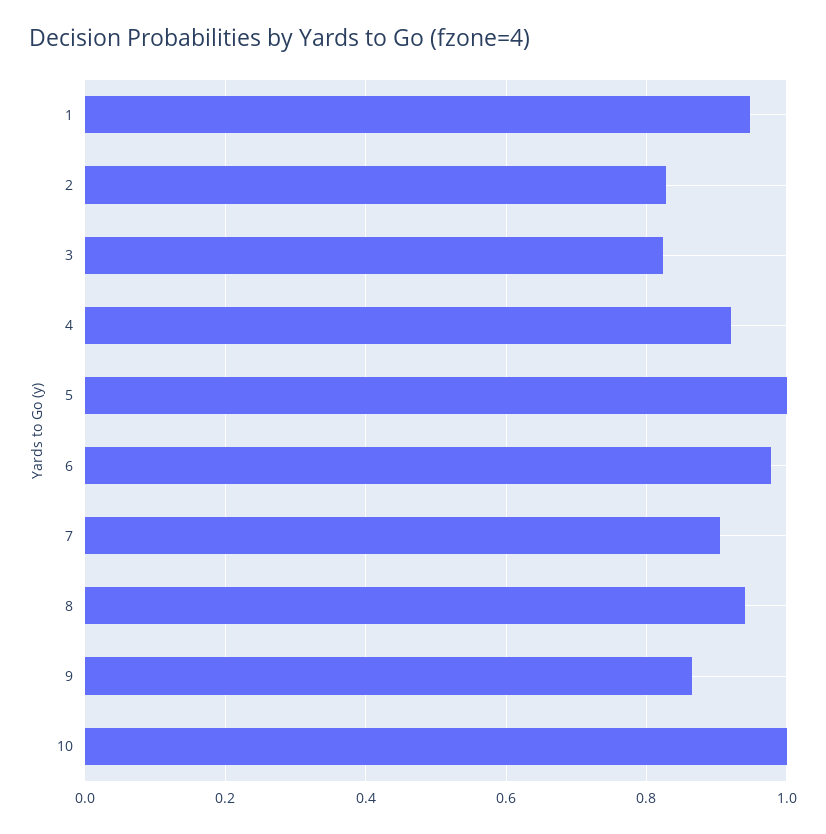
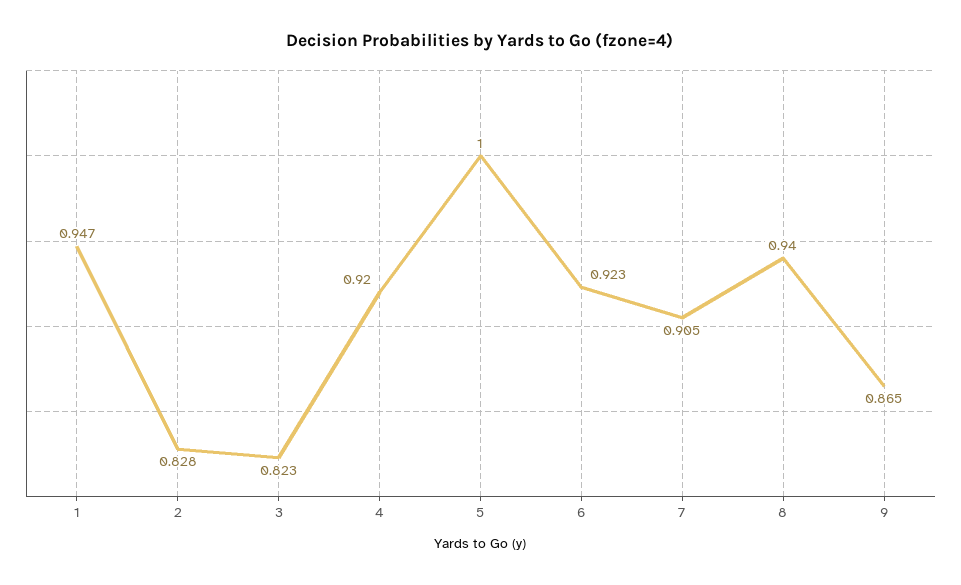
  {
    "1": 0.947,
    "2": 0.828,
    "3": 0.823,
    "4": 0.92,
    "5": 1,
-   "6": 0.98,
+   "6": 0.923,
    "7": 0.905,
    "8": 0.94,
-   "9": 0.865,
+   "9": 0.865
-   "10": 1
  }

